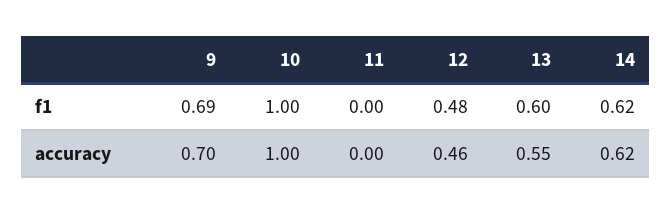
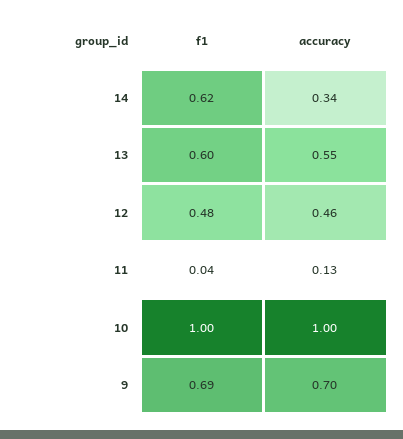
  {
    "9": {
      "f1": 0.69,
      "accuracy": 0.7
    },
    "10": {
      "f1": 1,
      "accuracy": 1
    },
    "11": {
-     "f1": 0,
+     "f1": 0.04,
-     "accuracy": 0
+     "accuracy": 0.13
    },
    "12": {
      "f1": 0.48,
      "accuracy": 0.46
    },
    "13": {
      "f1": 0.6,
      "accuracy": 0.55
    },
    "14": {
      "f1": 0.62,
-     "accuracy": 0.62
+     "accuracy": 0.34
    }
  }

